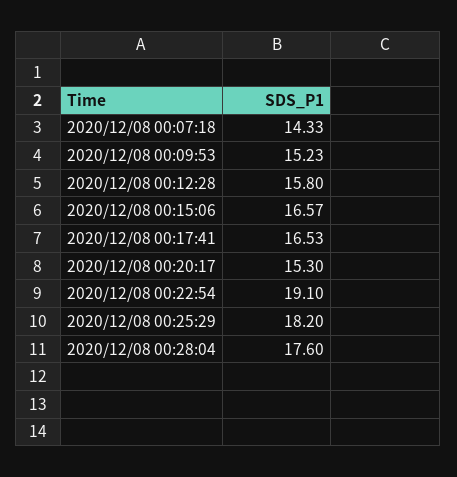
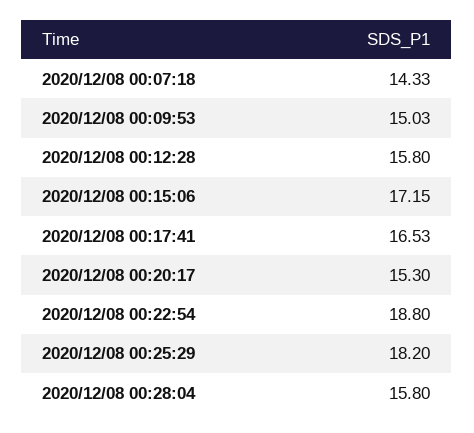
  {
    "2020/12/08 00:07:18": 14.33,
-   "2020/12/08 00:09:53": 15.23,
+   "2020/12/08 00:09:53": 15.03,
    "2020/12/08 00:12:28": 15.8,
-   "2020/12/08 00:15:06": 16.57,
+   "2020/12/08 00:15:06": 17.15,
    "2020/12/08 00:17:41": 16.53,
    "2020/12/08 00:20:17": 15.3,
-   "2020/12/08 00:22:54": 19.1,
+   "2020/12/08 00:22:54": 18.8,
    "2020/12/08 00:25:29": 18.2,
-   "2020/12/08 00:28:04": 17.6
+   "2020/12/08 00:28:04": 15.8
  }

